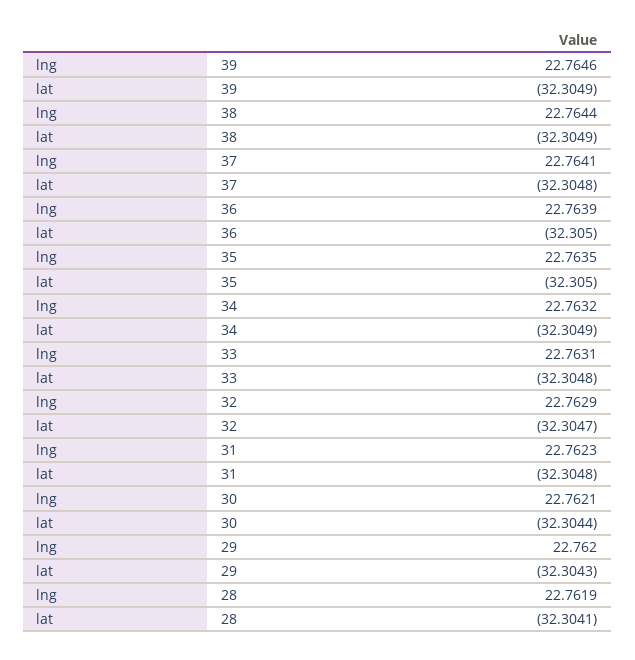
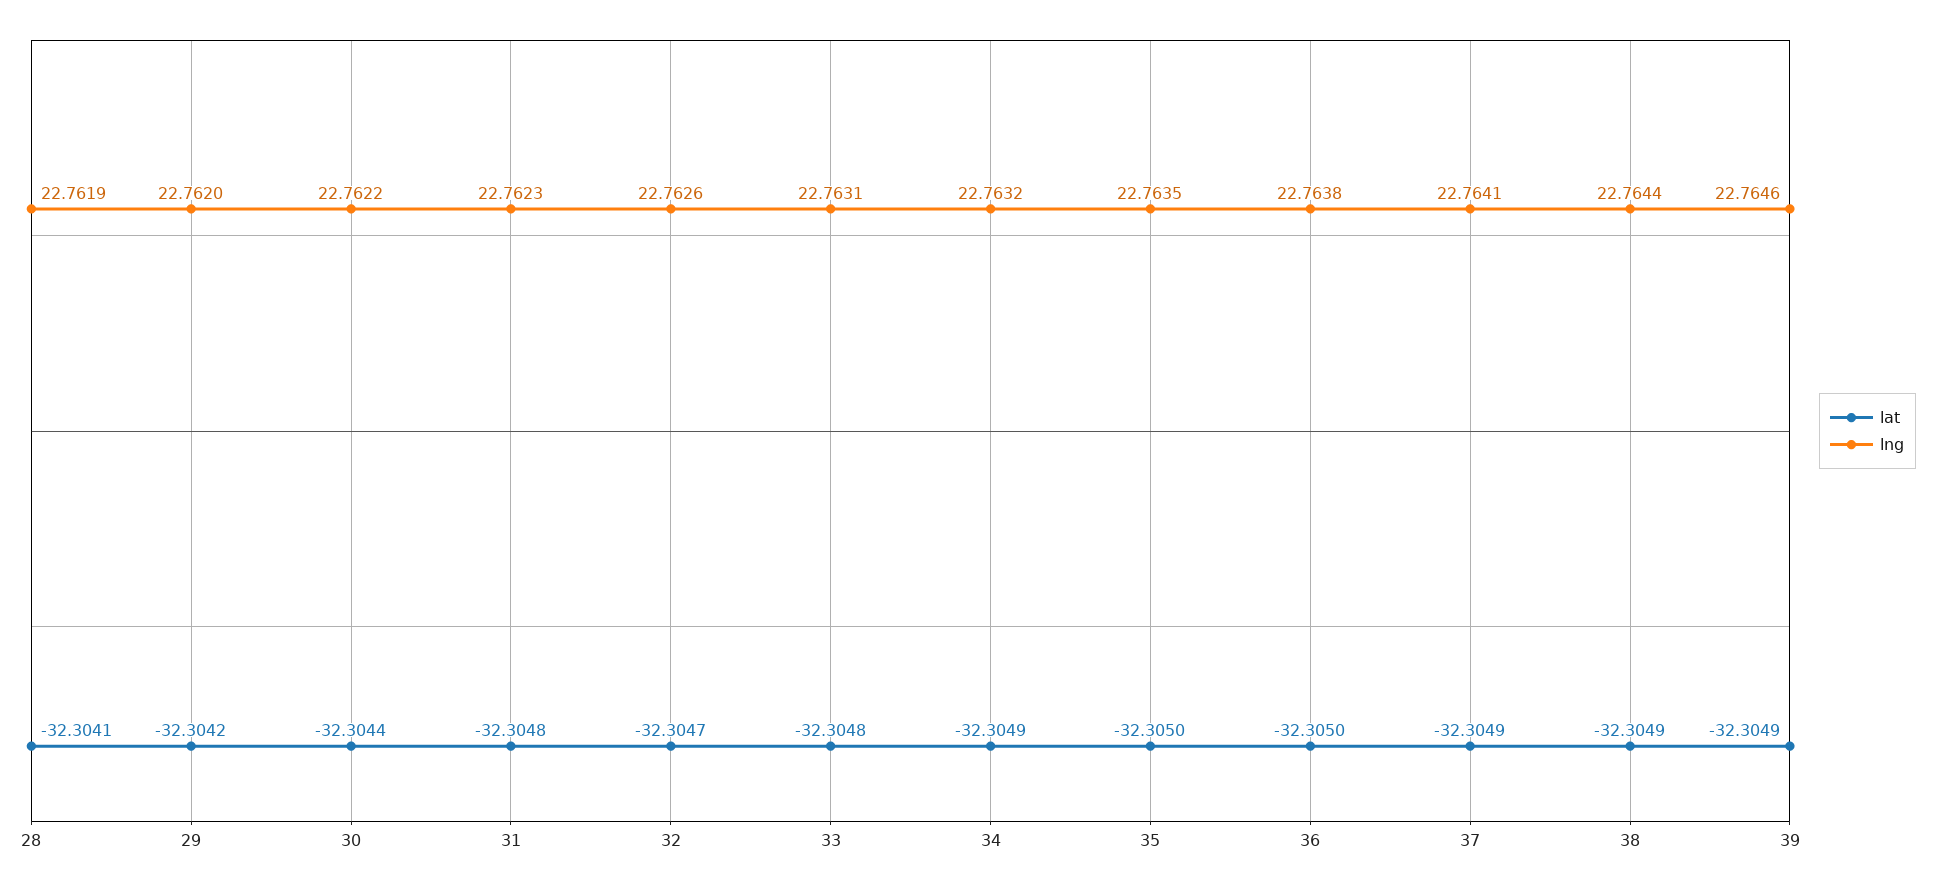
  {
    "lng": {
      "39": 22.7646,
      "38": 22.7644,
      "37": 22.7641,
-     "36": 22.7639,
+     "36": 22.7638,
      "35": 22.7635,
      "34": 22.7632,
      "33": 22.7631,
-     "32": 22.7629,
+     "32": 22.7626,
      "31": 22.7623,
-     "30": 22.7621,
+     "30": 22.7622,
      "29": 22.762,
      "28": 22.7619
    },
    "lat": {
      "39": -32.3049,
      "38": -32.3049,
-     "37": -32.3048,
+     "37": -32.3049,
      "36": -32.305,
      "35": -32.305,
      "34": -32.3049,
      "33": -32.3048,
      "32": -32.3047,
      "31": -32.3048,
      "30": -32.3044,
-     "29": -32.3043,
+     "29": -32.3042,
      "28": -32.3041
    }
  }

